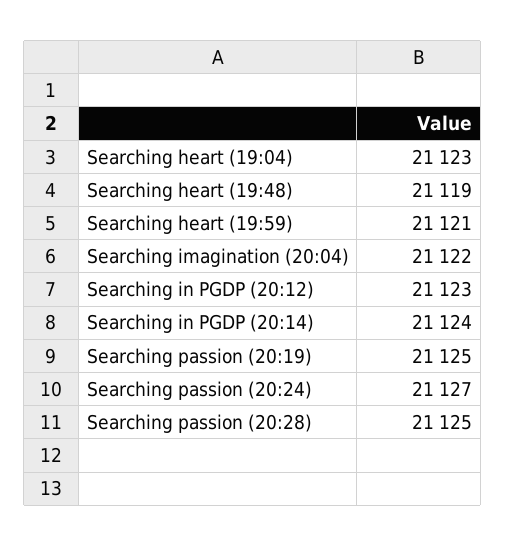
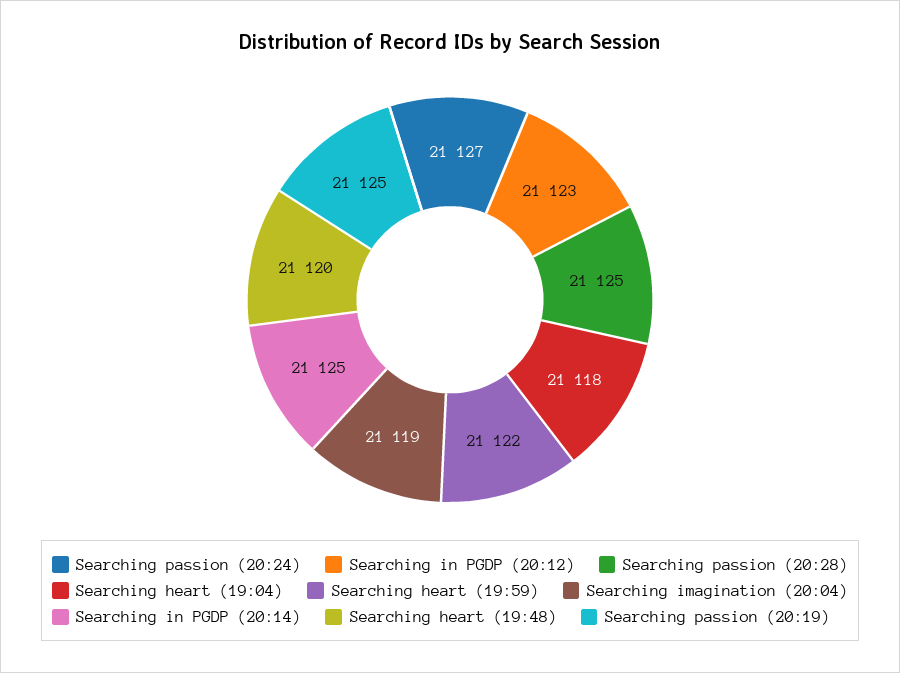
  {
-   "Searching heart (19:04)": 21123,
+   "Searching heart (19:04)": 21118,
-   "Searching heart (19:48)": 21119,
+   "Searching heart (19:48)": 21120,
-   "Searching heart (19:59)": 21121,
+   "Searching heart (19:59)": 21122,
-   "Searching imagination (20:04)": 21122,
+   "Searching imagination (20:04)": 21119,
    "Searching in PGDP (20:12)": 21123,
-   "Searching in PGDP (20:14)": 21124,
+   "Searching in PGDP (20:14)": 21125,
    "Searching passion (20:19)": 21125,
    "Searching passion (20:24)": 21127,
    "Searching passion (20:28)": 21125
  }

